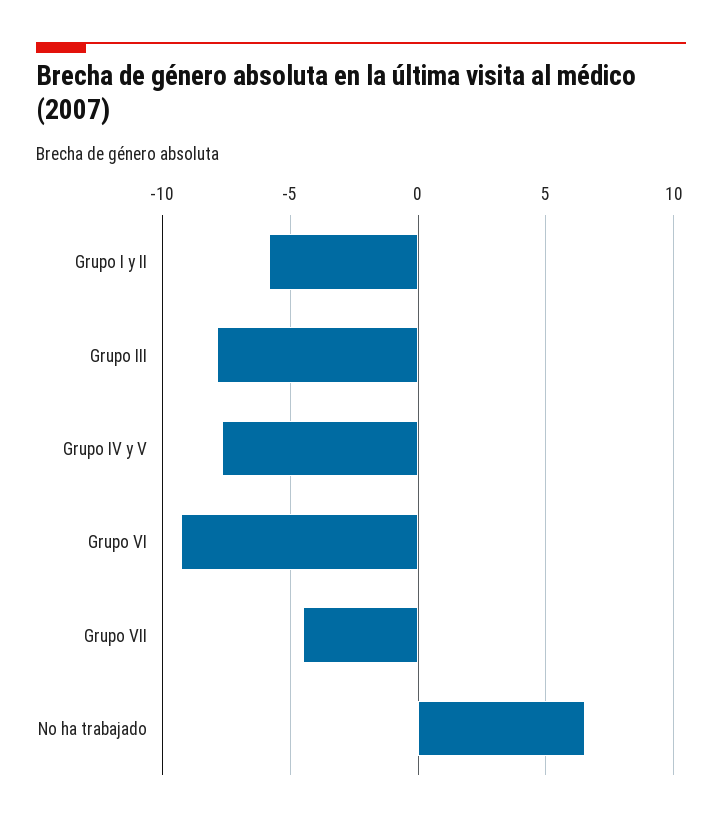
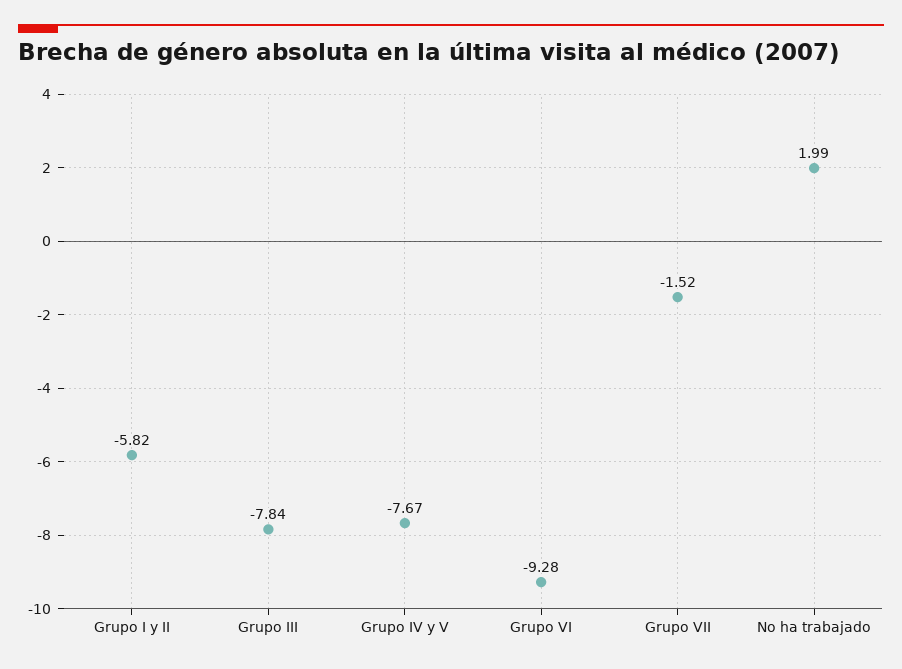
  {
    "Grupo I y II": -5.82,
    "Grupo III": -7.84,
    "Grupo IV y V": -7.67,
    "Grupo VI": -9.28,
-   "Grupo VII": -4.5,
+   "Grupo VII": -1.52,
-   "No ha trabajado": 6.5
+   "No ha trabajado": 1.99
  }

